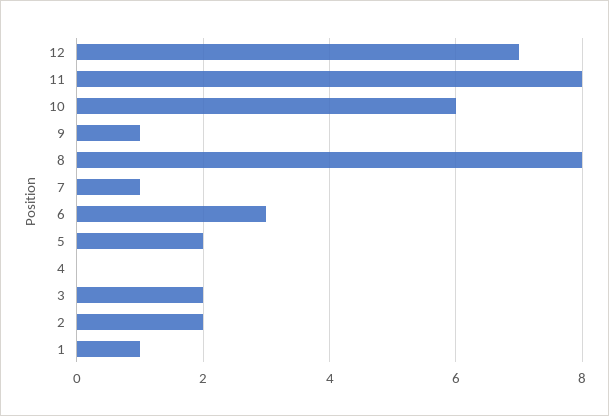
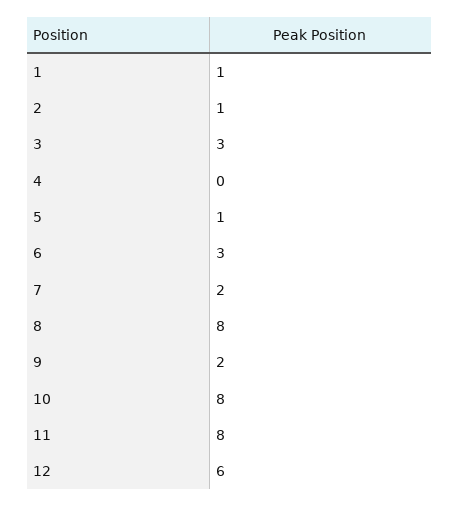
  {
-   "12": 7,
+   "12": 6,
    "11": 8,
-   "10": 6,
+   "10": 8,
-   "9": 1,
+   "9": 2,
    "8": 8,
-   "7": 1,
+   "7": 2,
    "6": 3,
-   "5": 2,
+   "5": 1,
    "4": 0,
-   "3": 2,
+   "3": 3,
-   "2": 2,
+   "2": 1,
    "1": 1
  }

